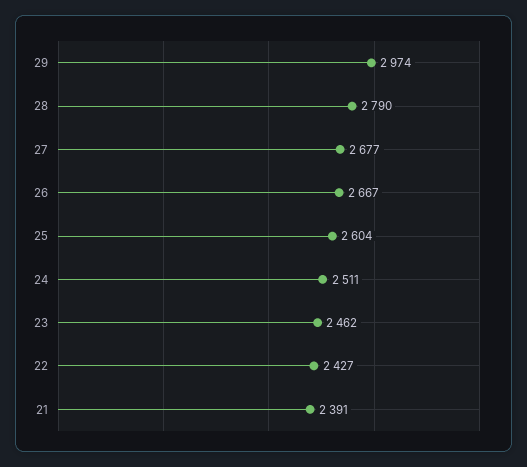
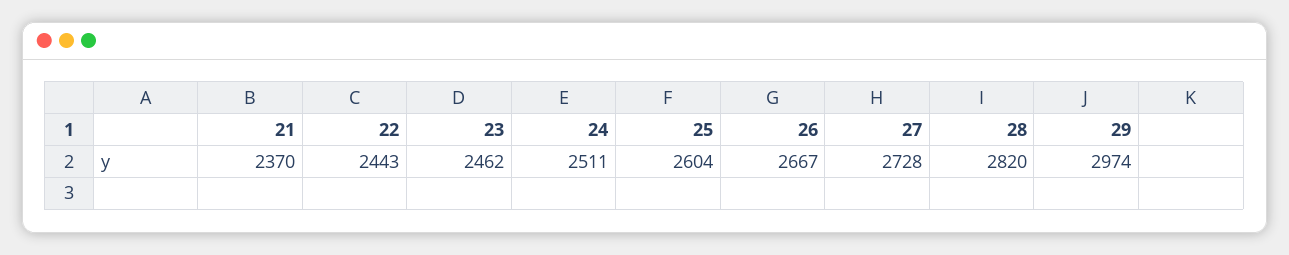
  {
    "29": 2974,
-   "28": 2790,
+   "28": 2820,
-   "27": 2677,
+   "27": 2728,
    "26": 2667,
    "25": 2604,
    "24": 2511,
    "23": 2462,
-   "22": 2427,
+   "22": 2443,
-   "21": 2391
+   "21": 2370
  }

